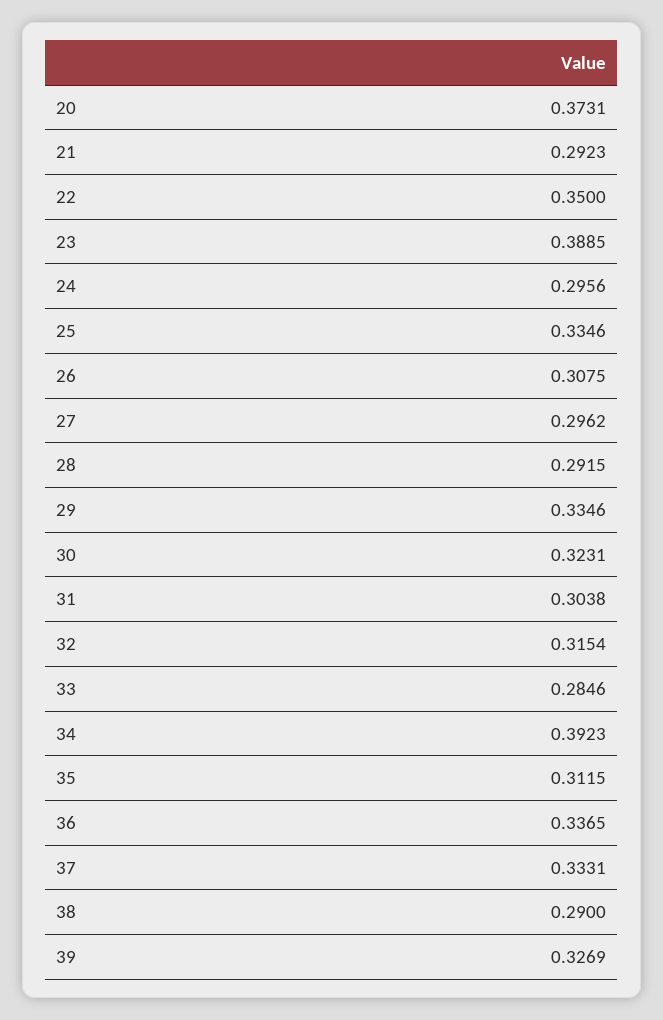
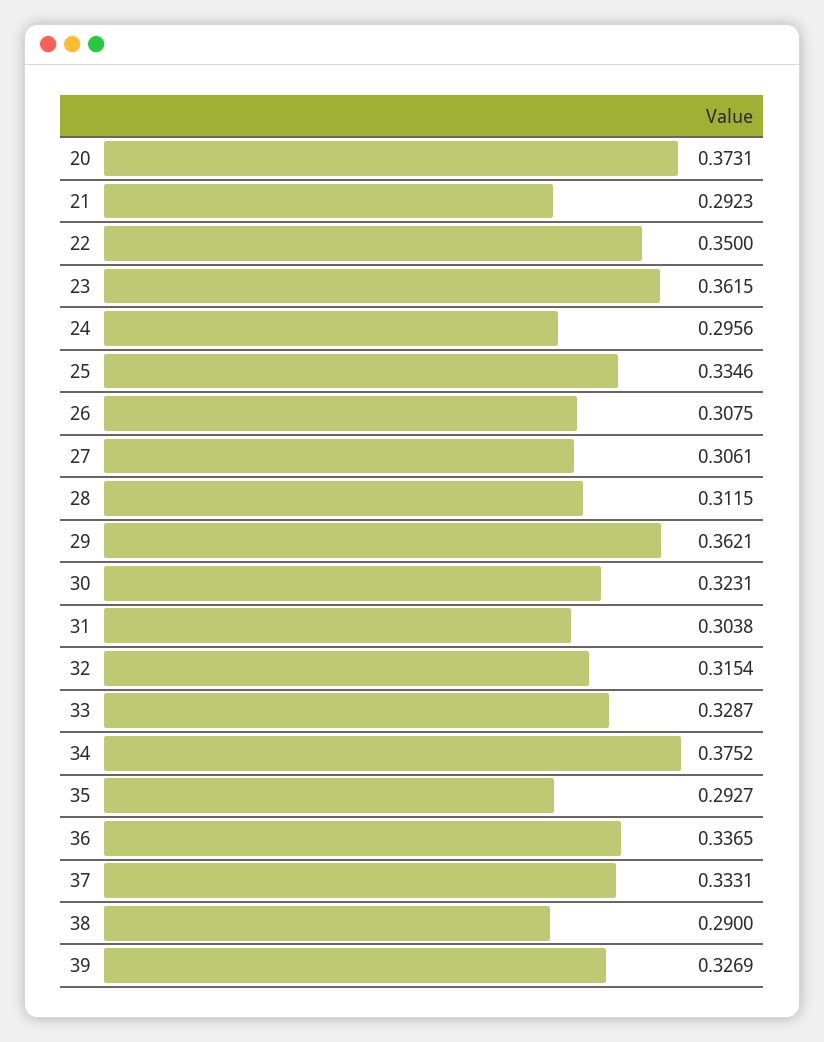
  {
    "20": 0.3731,
    "21": 0.2923,
    "22": 0.35,
-   "23": 0.3885,
+   "23": 0.3615,
    "24": 0.2956,
    "25": 0.3346,
    "26": 0.3075,
-   "27": 0.2962,
+   "27": 0.3061,
-   "28": 0.2915,
+   "28": 0.3115,
-   "29": 0.3346,
+   "29": 0.3621,
    "30": 0.3231,
    "31": 0.3038,
    "32": 0.3154,
-   "33": 0.2846,
+   "33": 0.3287,
-   "34": 0.3923,
+   "34": 0.3752,
-   "35": 0.3115,
+   "35": 0.2927,
    "36": 0.3365,
    "37": 0.3331,
    "38": 0.29,
    "39": 0.3269
  }

